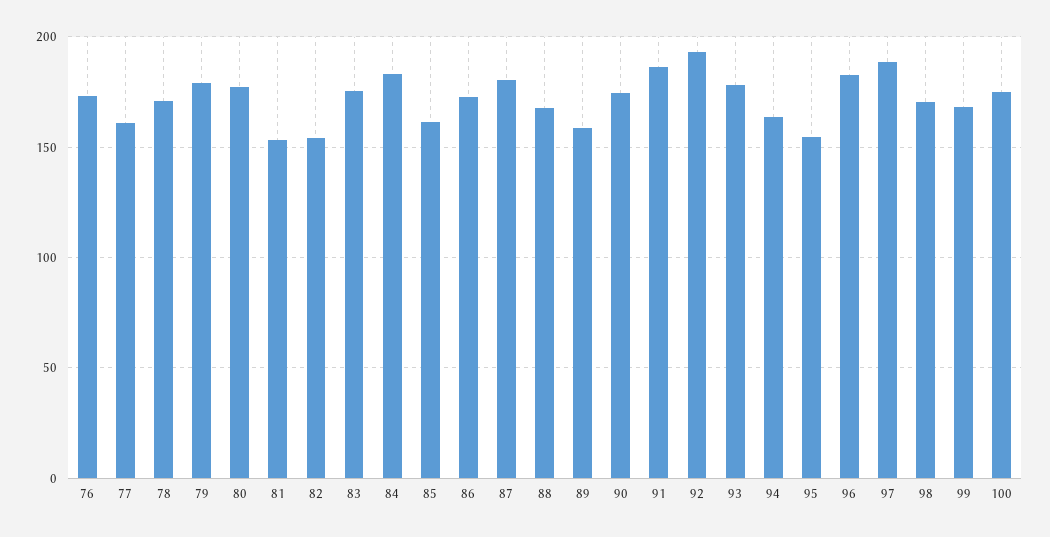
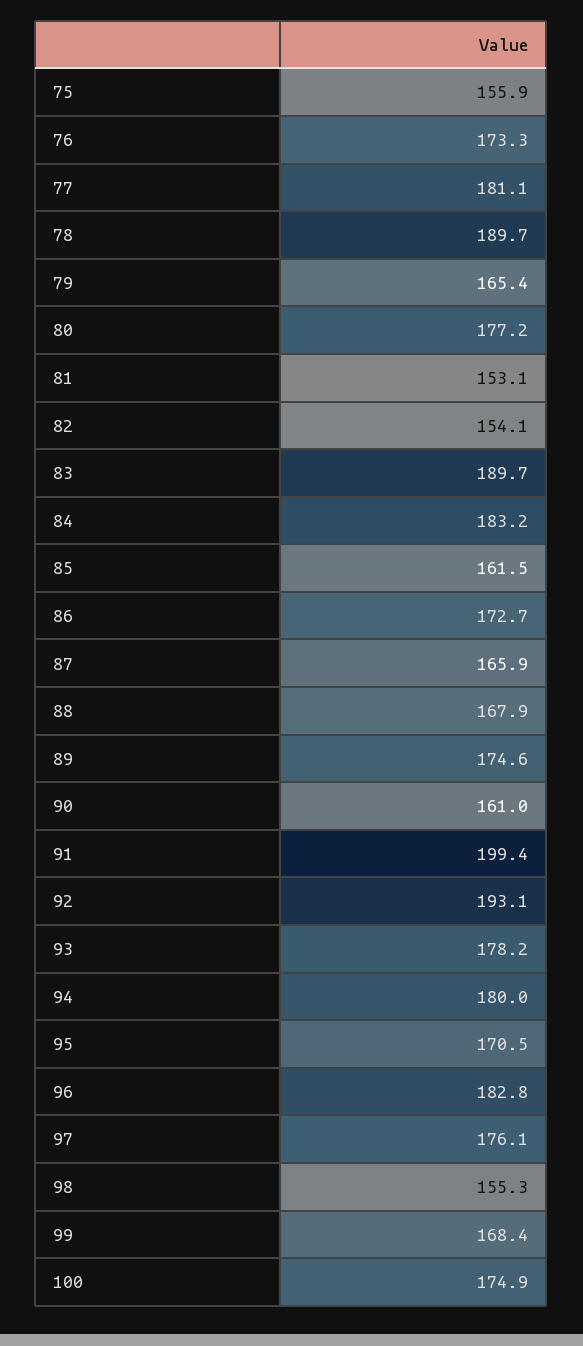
  {
    "76": 173.3,
-   "77": 160,
+   "77": 181.1,
-   "78": 170,
+   "78": 189.7,
-   "79": 180,
+   "79": 165.4,
    "80": 177.2,
    "81": 153.1,
    "82": 154.1,
-   "83": 175,
+   "83": 189.7,
    "84": 183.2,
    "85": 161.5,
    "86": 172.7,
-   "87": 180,
+   "87": 165.9,
    "88": 167.9,
-   "89": 160,
+   "89": 174.6,
-   "90": 175,
+   "90": 161,
-   "91": 185,
+   "91": 199.4,
    "92": 193.1,
    "93": 178.2,
-   "94": 165,
+   "94": 180,
-   "95": 155,
+   "95": 170.5,
    "96": 182.8,
-   "97": 190,
+   "97": 176.1,
-   "98": 170,
+   "98": 155.3,
    "99": 168.4,
-   "100": 174.9
+   "100": 174.9,
+   "75": 155.9
  }

